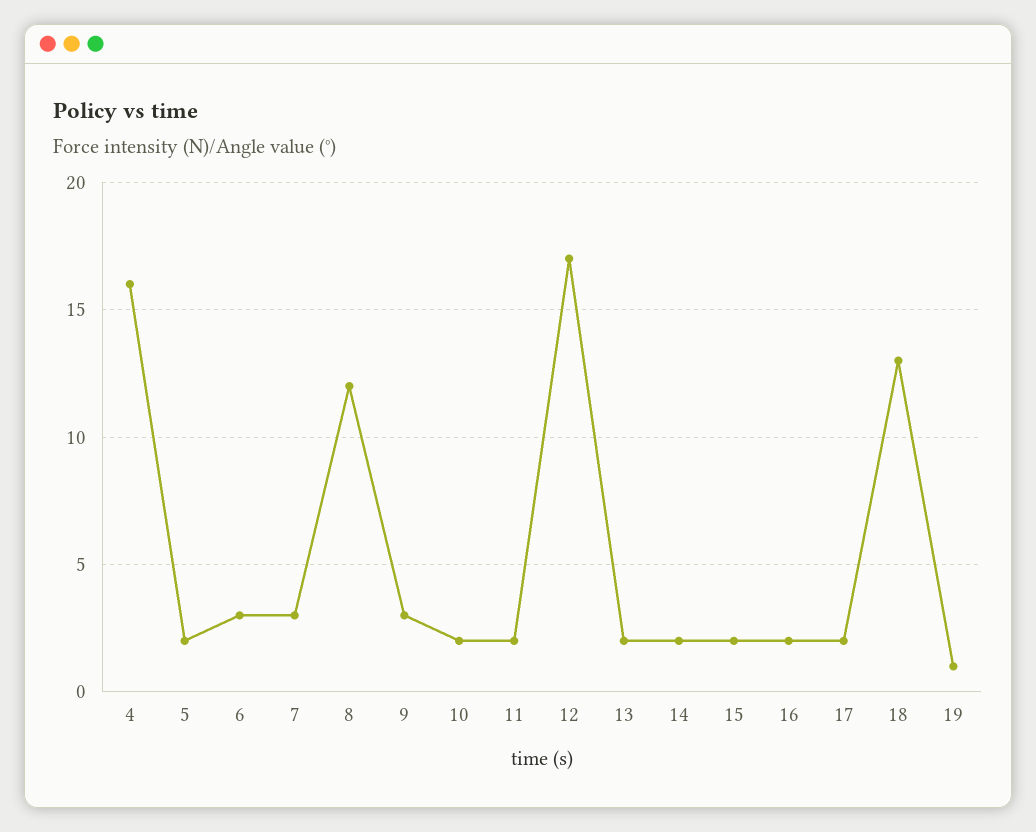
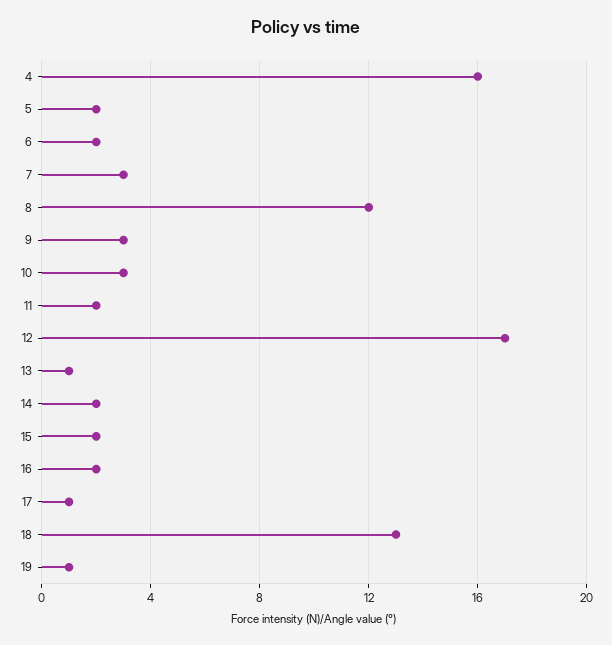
  {
    "4": 16,
    "5": 2,
-   "6": 3,
+   "6": 2,
    "7": 3,
    "8": 12,
    "9": 3,
-   "10": 2,
+   "10": 3,
    "11": 2,
    "12": 17,
-   "13": 2,
+   "13": 1,
    "14": 2,
    "15": 2,
    "16": 2,
-   "17": 2,
+   "17": 1,
    "18": 13,
    "19": 1
  }

